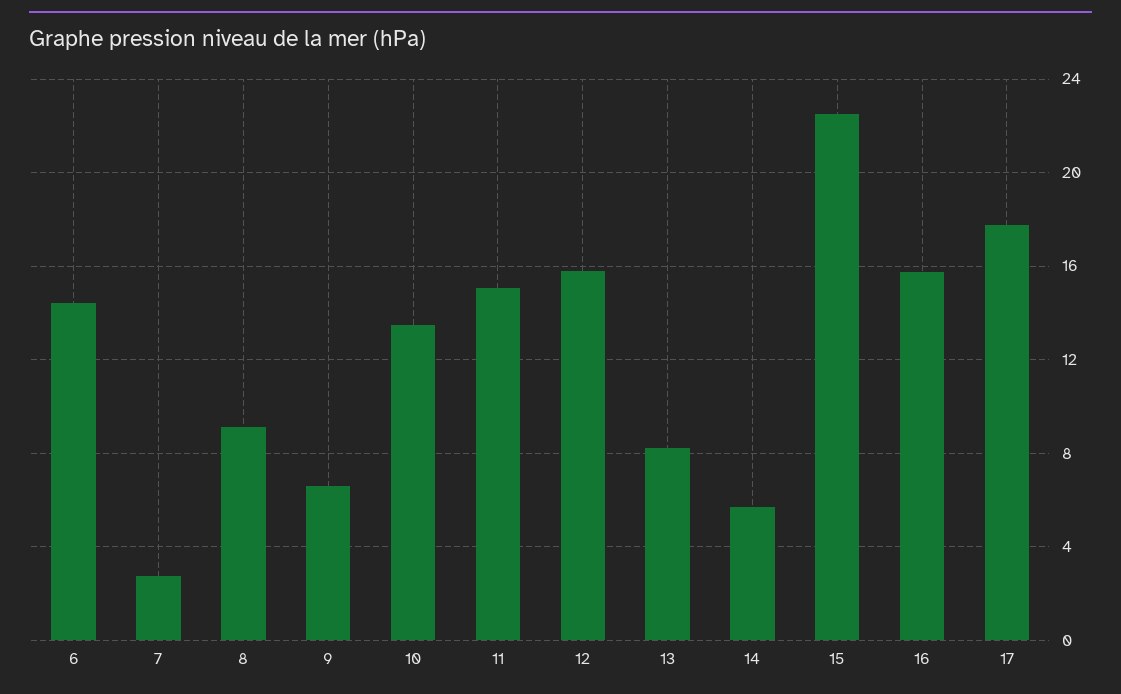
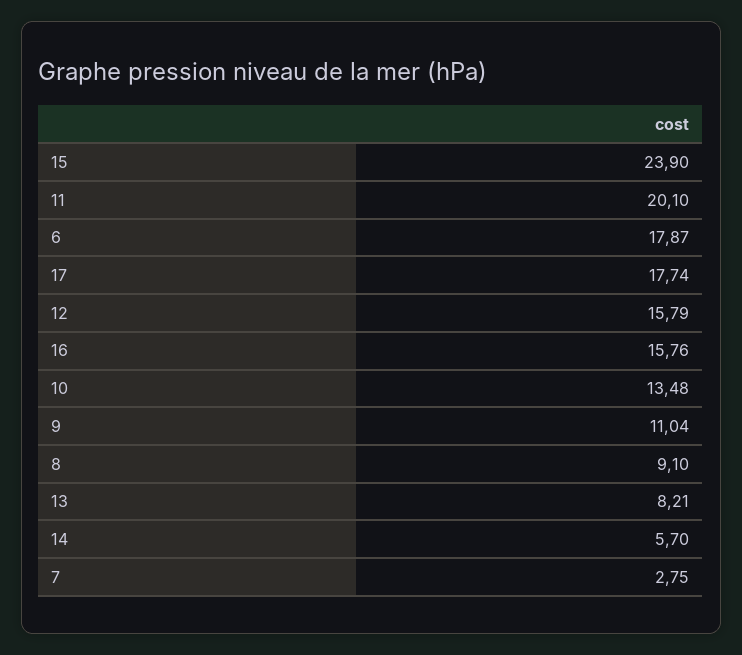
  {
-   "6": 14.5,
+   "6": 17.87,
    "7": 2.75,
    "8": 9.1,
-   "9": 6.5,
+   "9": 11.04,
    "10": 13.48,
-   "11": 15,
+   "11": 20.1,
    "12": 15.79,
    "13": 8.21,
    "14": 5.7,
-   "15": 22.5,
+   "15": 23.9,
    "16": 15.76,
    "17": 17.74
  }

